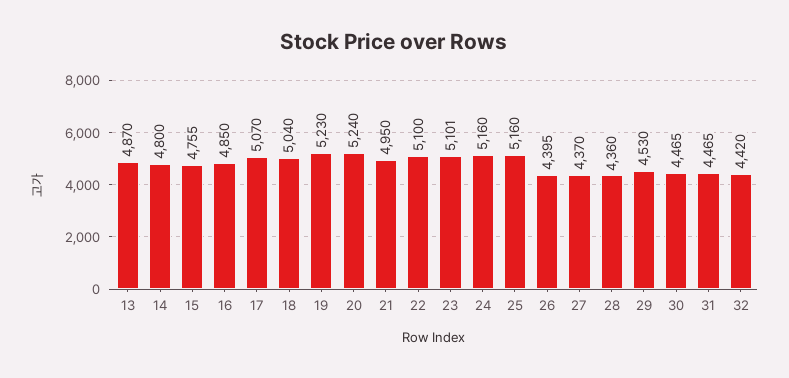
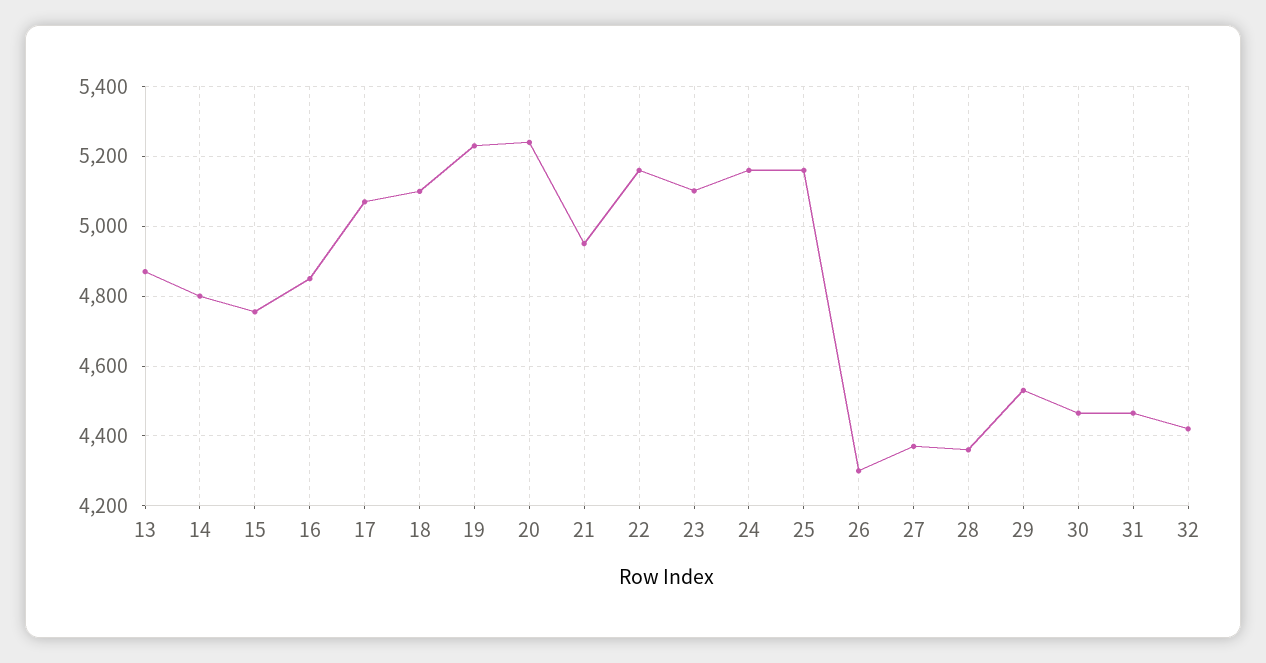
  {
    "13": 4870,
    "14": 4800,
    "15": 4755,
    "16": 4850,
    "17": 5070,
-   "18": 5040,
+   "18": 5100,
    "19": 5230,
    "20": 5240,
    "21": 4950,
-   "22": 5100,
+   "22": 5160,
    "23": 5101,
    "24": 5160,
    "25": 5160,
-   "26": 4395,
+   "26": 4300,
    "27": 4370,
    "28": 4360,
    "29": 4530,
    "30": 4465,
    "31": 4465,
    "32": 4420
  }

